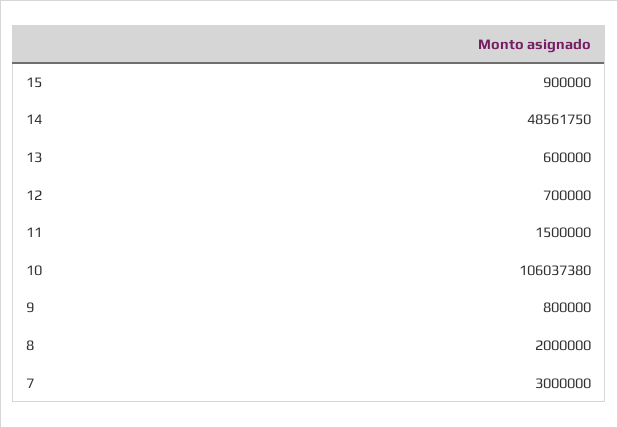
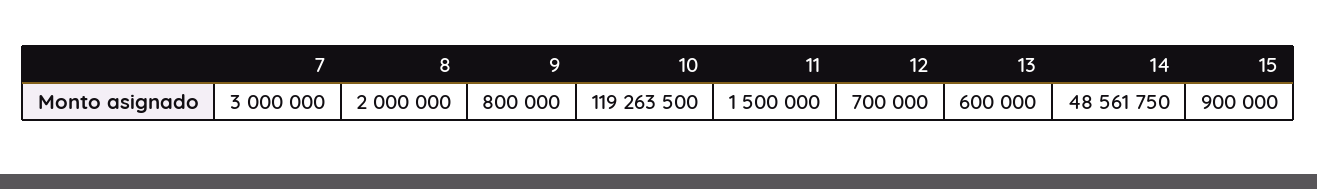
  {
    "15": 900000,
    "14": 48561750,
    "13": 600000,
    "12": 700000,
    "11": 1500000,
-   "10": 106037380,
+   "10": 119263500,
    "9": 800000,
    "8": 2000000,
    "7": 3000000
  }

